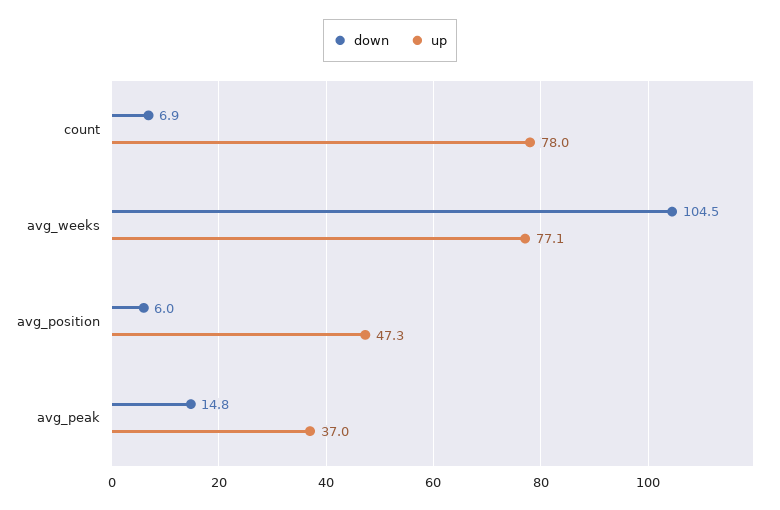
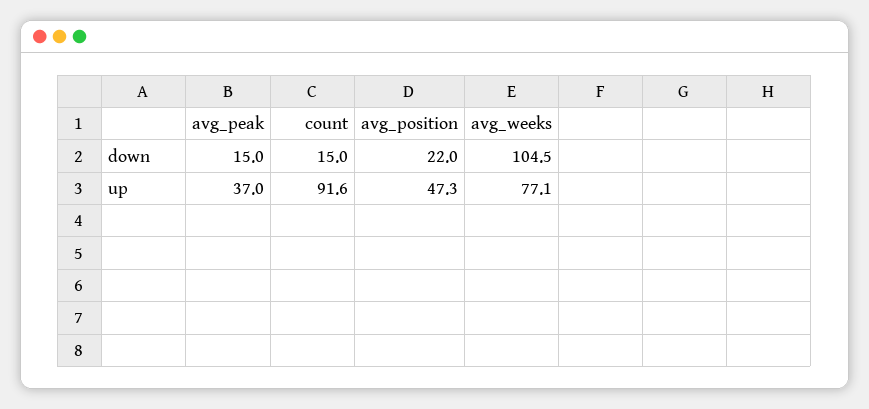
  {
    "down": {
-     "count": 6.9,
+     "count": 15,
      "avg_weeks": 104.5,
-     "avg_position": 6,
+     "avg_position": 22,
-     "avg_peak": 14.8
+     "avg_peak": 15
    },
    "up": {
-     "count": 78,
+     "count": 91.6,
      "avg_weeks": 77.1,
      "avg_position": 47.3,
      "avg_peak": 37
    }
  }

